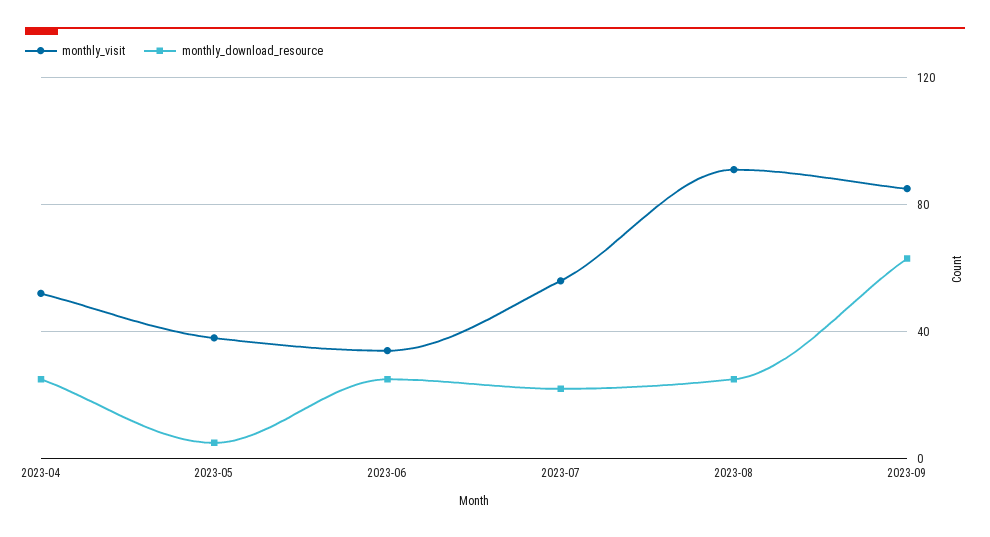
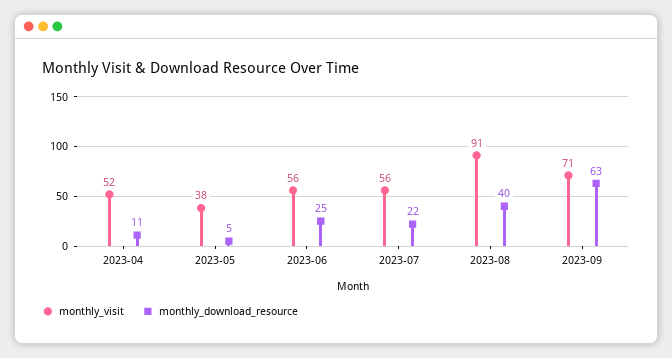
  {
    "monthly_visit": {
      "2023-04": 52,
      "2023-05": 38,
-     "2023-06": 35,
+     "2023-06": 56,
      "2023-07": 56,
      "2023-08": 91,
-     "2023-09": 85
+     "2023-09": 71
    },
    "monthly_download_resource": {
-     "2023-04": 25,
+     "2023-04": 11,
      "2023-05": 5,
      "2023-06": 25,
      "2023-07": 22,
-     "2023-08": 25,
+     "2023-08": 40,
      "2023-09": 63
    }
  }

